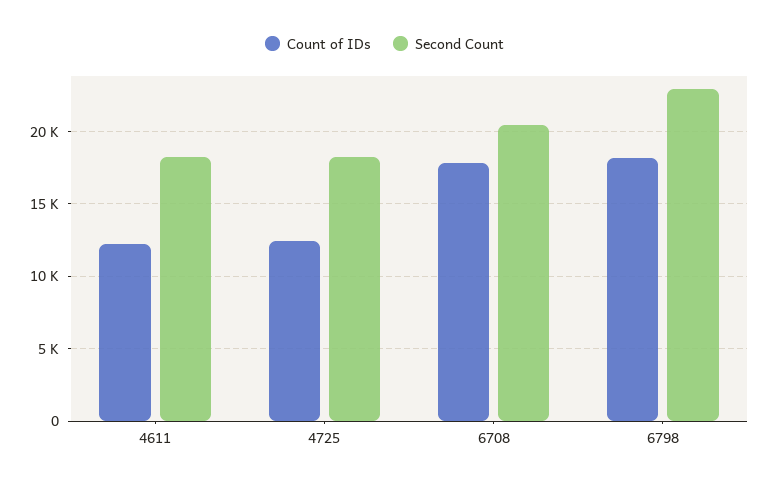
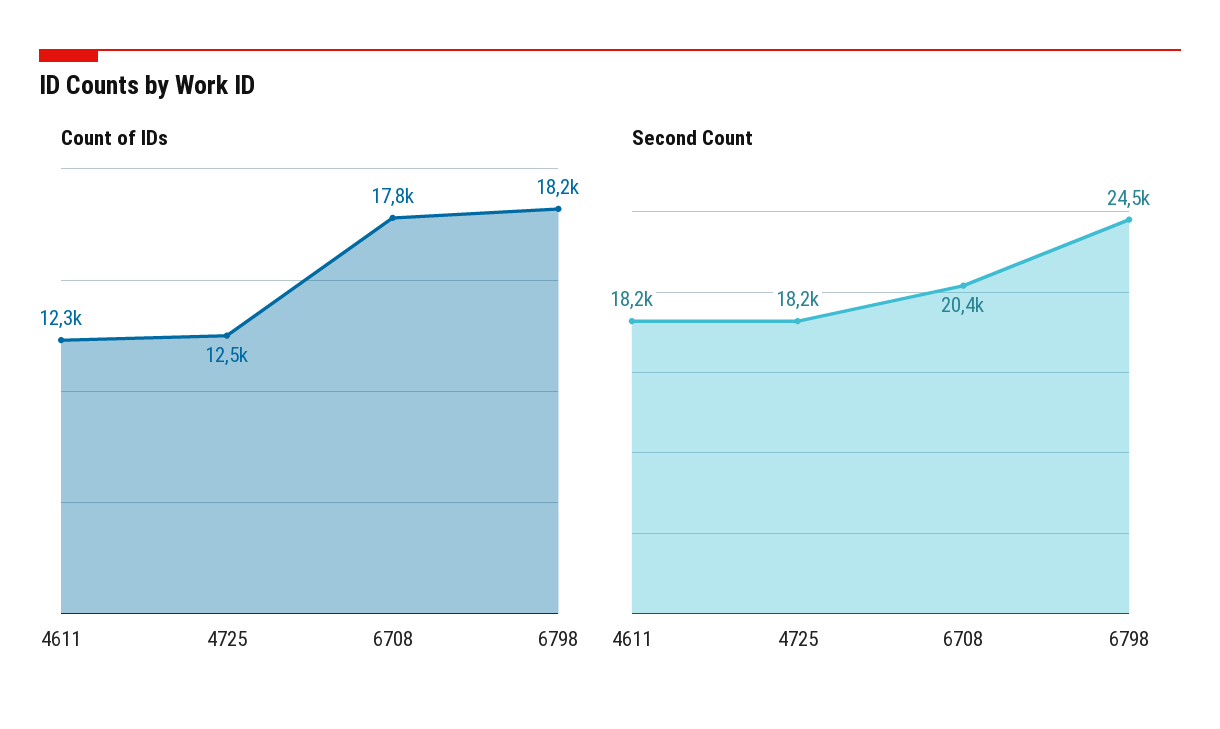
  {
    "Count of IDs": {
      "4611": 12300,
      "4725": 12500,
      "6708": 17800,
      "6798": 18200
    },
    "Second Count": {
      "4611": 18200,
      "4725": 18200,
      "6708": 20400,
-     "6798": 23000
+     "6798": 24500
    }
  }

